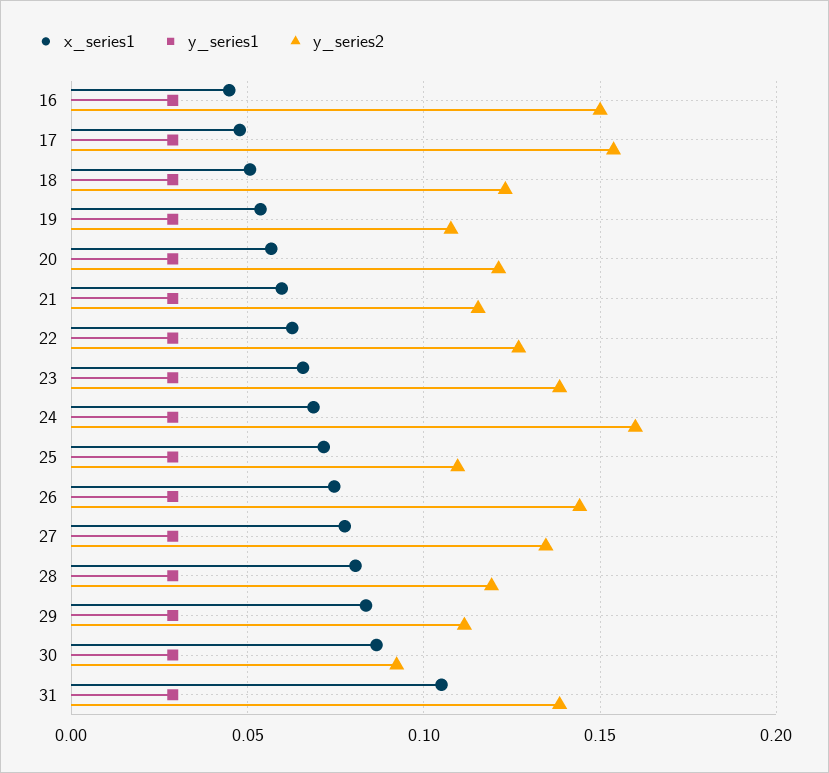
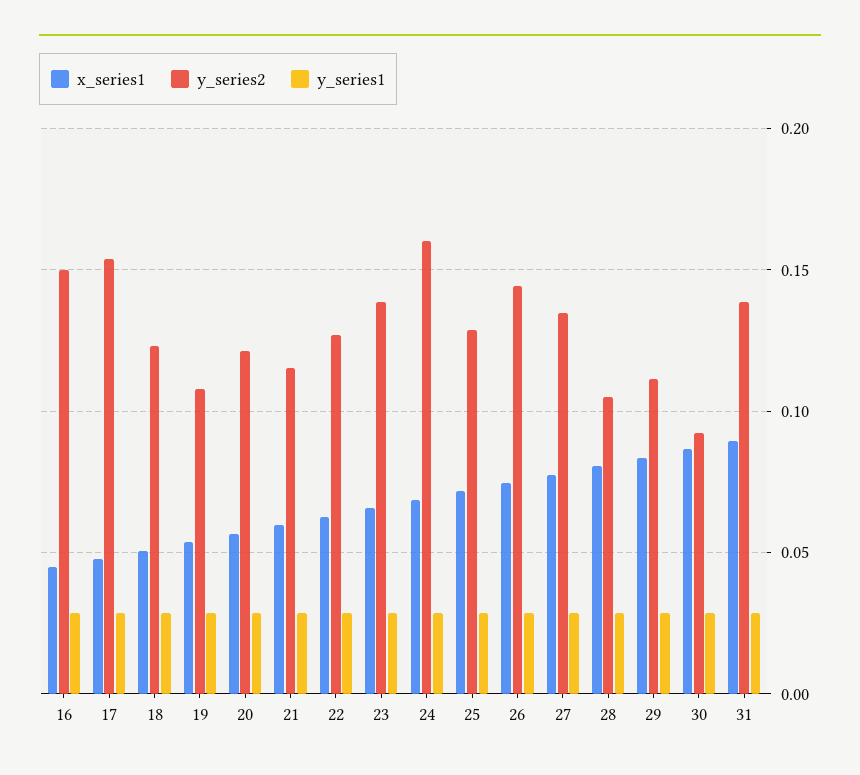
  {
    "x_series1": {
      "16": 0.045,
      "17": 0.05,
      "18": 0.05,
      "19": 0.055,
      "20": 0.055,
      "21": 0.06,
      "22": 0.065,
      "23": 0.065,
      "24": 0.07,
      "25": 0.07,
      "26": 0.075,
      "27": 0.08,
      "28": 0.08,
      "29": 0.085,
      "30": 0.085,
-     "31": 0.105
+     "31": 0.09
    },
    "y_series1": {
      "16": 0.03,
      "17": 0.03,
      "18": 0.03,
      "19": 0.03,
      "20": 0.03,
      "21": 0.03,
      "22": 0.03,
      "23": 0.03,
      "24": 0.03,
      "25": 0.03,
      "26": 0.03,
      "27": 0.03,
      "28": 0.03,
      "29": 0.03,
      "30": 0.03,
      "31": 0.03
    },
    "y_series2": {
      "16": 0.15,
      "17": 0.155,
      "18": 0.125,
      "19": 0.11,
      "20": 0.12,
      "21": 0.115,
      "22": 0.125,
      "23": 0.14,
      "24": 0.16,
-     "25": 0.11,
+     "25": 0.13,
      "26": 0.145,
      "27": 0.135,
-     "28": 0.12,
+     "28": 0.105,
      "29": 0.11,
      "30": 0.09,
      "31": 0.14
    }
  }

